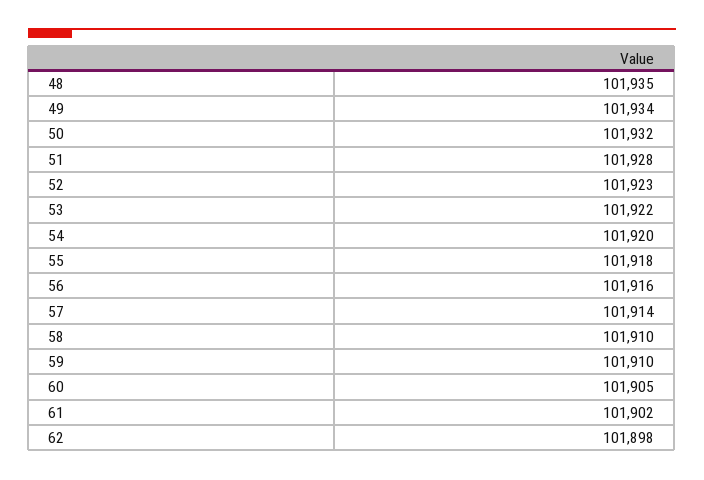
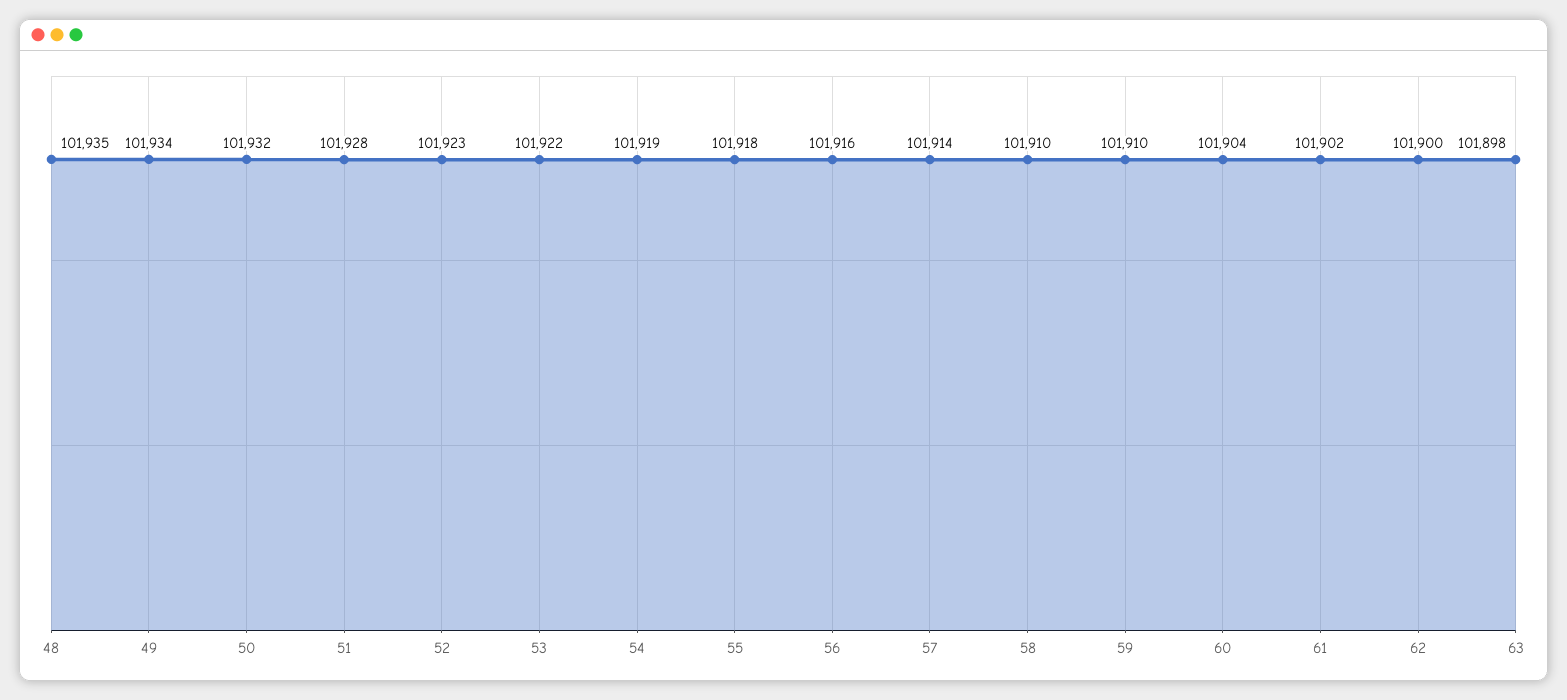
  {
    "48": 101935,
    "49": 101934,
    "50": 101932,
    "51": 101928,
    "52": 101923,
    "53": 101922,
-   "54": 101920,
+   "54": 101919,
    "55": 101918,
    "56": 101916,
    "57": 101914,
    "58": 101910,
    "59": 101910,
-   "60": 101905,
+   "60": 101904,
    "61": 101902,
-   "62": 101898
+   "62": 101900,
+   "63": 101898
  }

